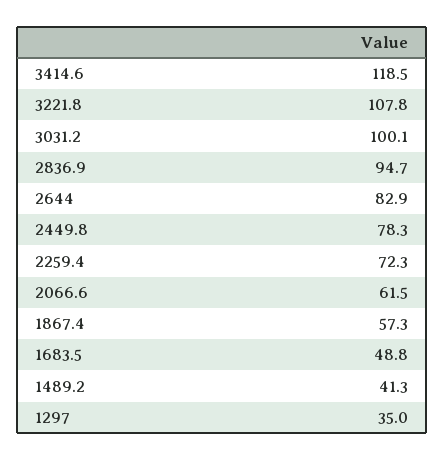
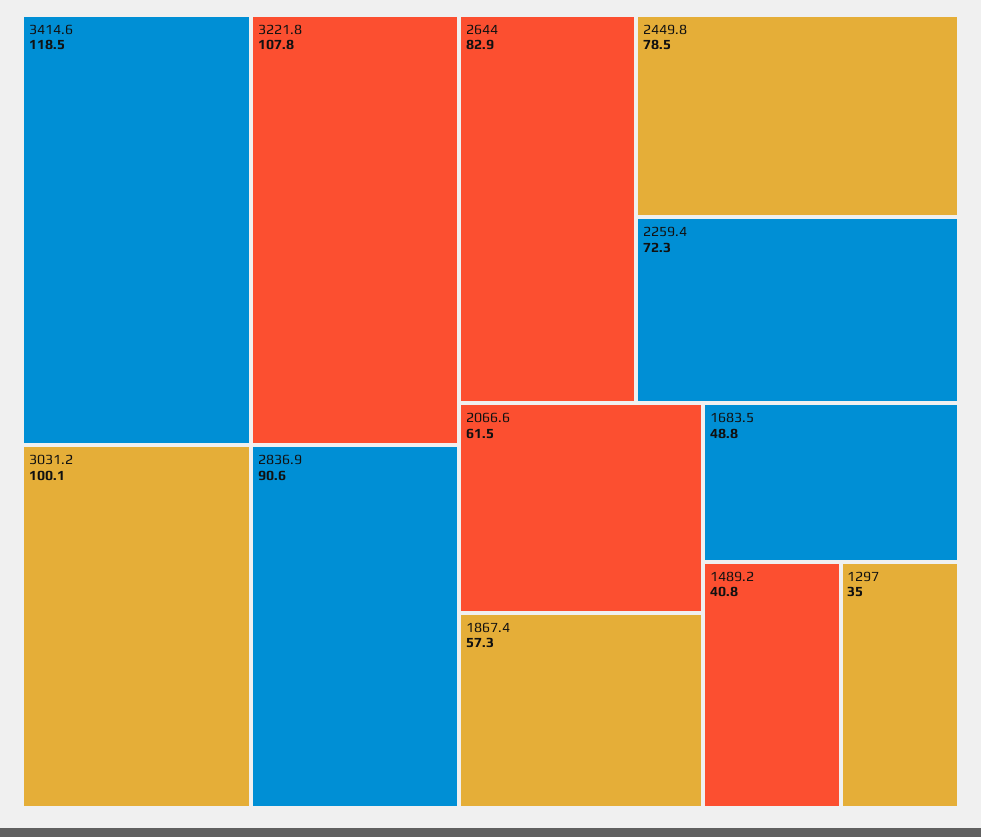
  {
    "3414.6": 118.5,
    "3221.8": 107.8,
    "3031.2": 100.1,
-   "2836.9": 94.7,
+   "2836.9": 90.6,
    "2644": 82.9,
-   "2449.8": 78.3,
+   "2449.8": 78.5,
    "2259.4": 72.3,
    "2066.6": 61.5,
    "1867.4": 57.3,
    "1683.5": 48.8,
-   "1489.2": 41.3,
+   "1489.2": 40.8,
    "1297": 35
  }

